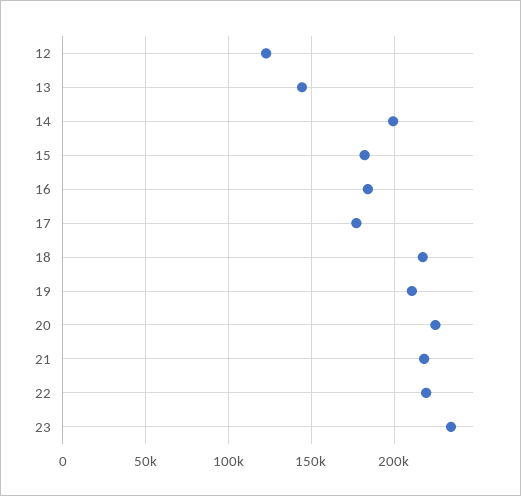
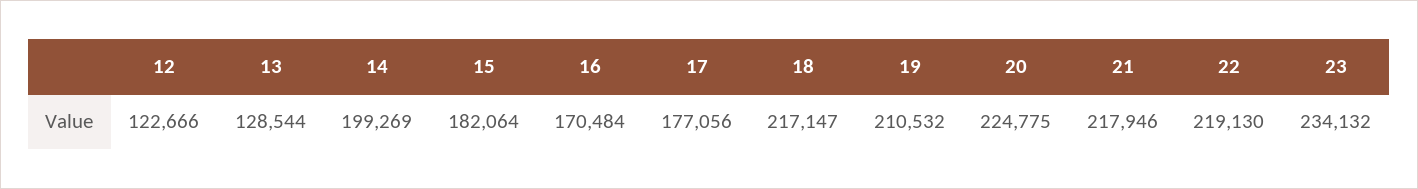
  {
    "12": 122666,
-   "13": 145000,
+   "13": 128544,
    "14": 199269,
    "15": 182064,
-   "16": 185000,
+   "16": 170484,
    "17": 177056,
    "18": 217147,
    "19": 210532,
    "20": 224775,
    "21": 217946,
    "22": 219130,
    "23": 234132
  }

